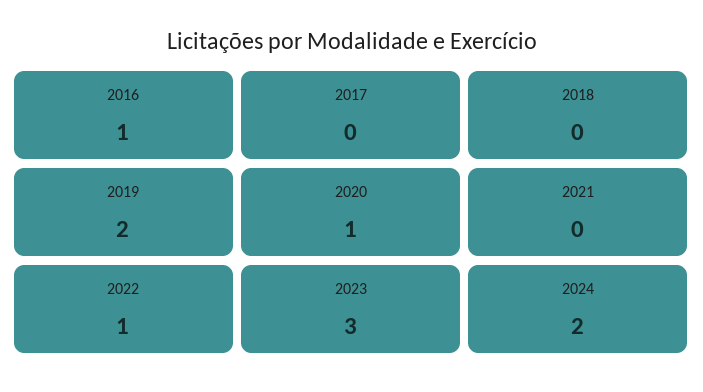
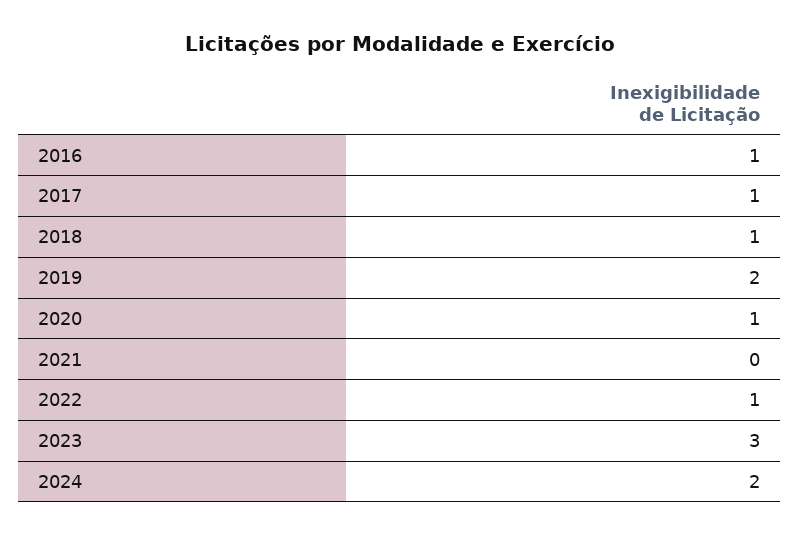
  {
    "2016": 1,
-   "2017": 0,
+   "2017": 1,
-   "2018": 0,
+   "2018": 1,
    "2019": 2,
    "2020": 1,
    "2021": 0,
    "2022": 1,
    "2023": 3,
    "2024": 2
  }

